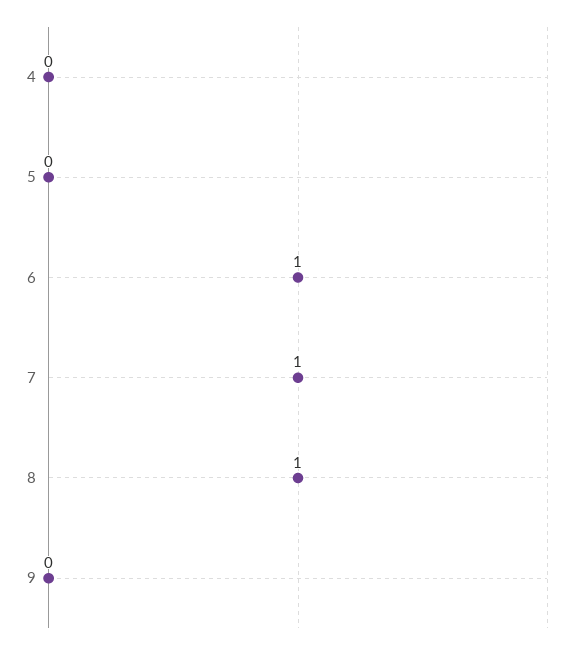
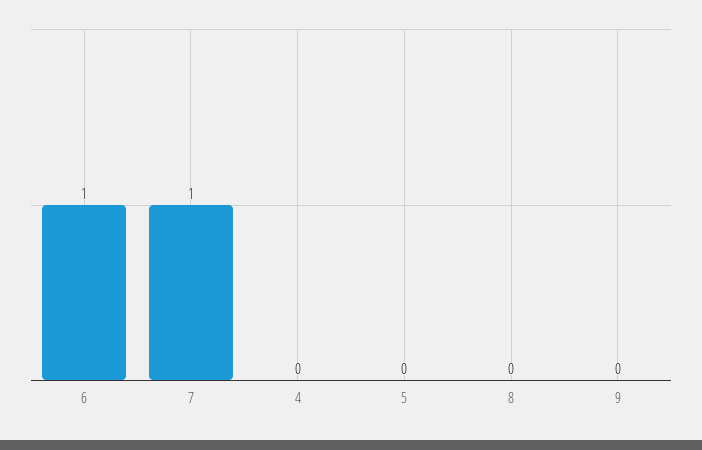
  {
    "4": 0,
    "5": 0,
    "6": 1,
    "7": 1,
-   "8": 1,
+   "8": 0,
    "9": 0
  }

